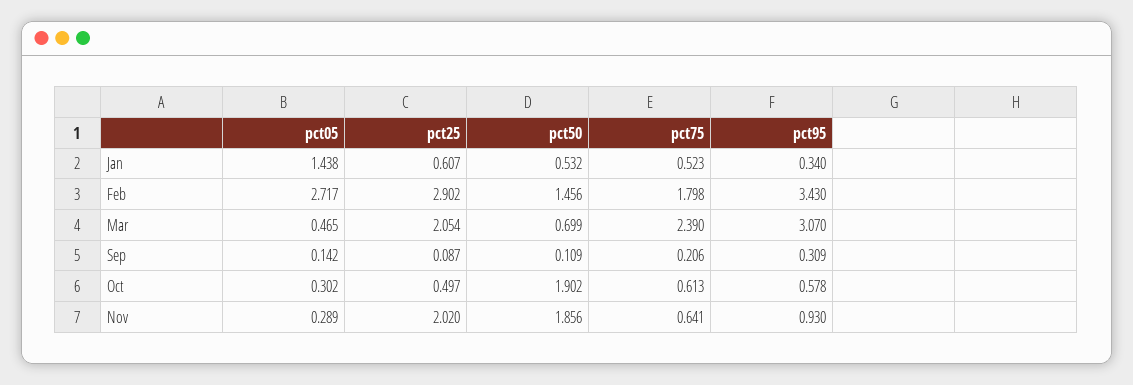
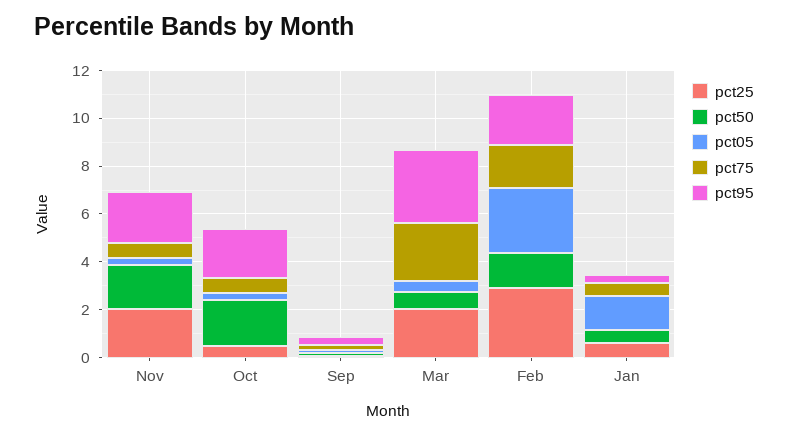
  {
    "pct05": {
      "Jan": 1.438,
      "Feb": 2.717,
      "Mar": 0.465,
      "Sep": 0.142,
      "Oct": 0.302,
      "Nov": 0.289
    },
    "pct25": {
      "Jan": 0.607,
      "Feb": 2.902,
      "Mar": 2.054,
      "Sep": 0.087,
      "Oct": 0.497,
      "Nov": 2.02
    },
    "pct50": {
      "Jan": 0.532,
      "Feb": 1.456,
      "Mar": 0.699,
      "Sep": 0.109,
      "Oct": 1.902,
      "Nov": 1.856
    },
    "pct75": {
      "Jan": 0.523,
      "Feb": 1.798,
      "Mar": 2.39,
      "Sep": 0.206,
      "Oct": 0.613,
      "Nov": 0.641
    },
    "pct95": {
      "Jan": 0.34,
-     "Feb": 3.43,
+     "Feb": 2,
      "Mar": 3.07,
      "Sep": 0.309,
-     "Oct": 0.578,
+     "Oct": 2,
-     "Nov": 0.93
+     "Nov": 2
    }
  }

